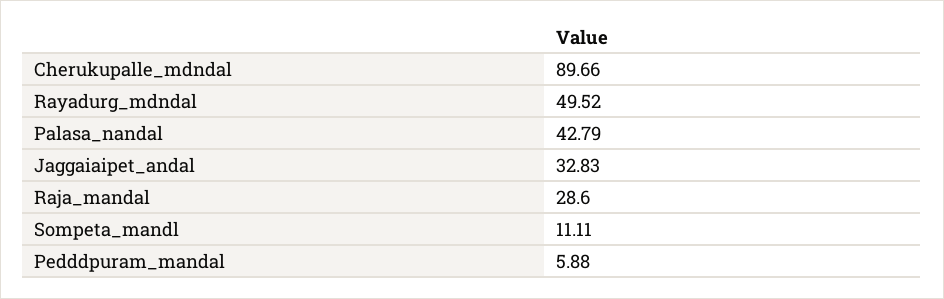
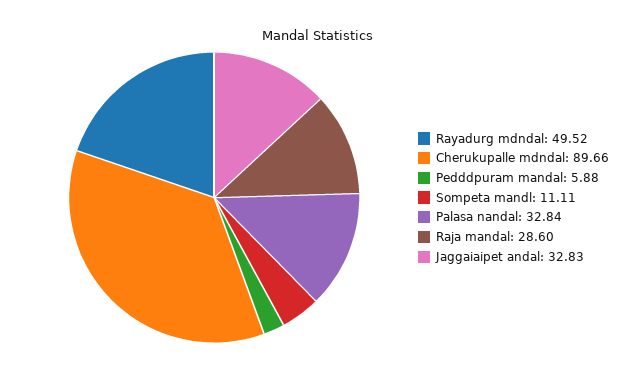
  {
    "Cherukupalle_mdndal": 89.66,
    "Rayadurg_mdndal": 49.52,
-   "Palasa_nandal": 42.79,
+   "Palasa_nandal": 32.84,
    "Jaggaiaipet_andal": 32.83,
    "Raja_mandal": 28.6,
    "Sompeta_mandl": 11.11,
    "Pedddpuram_mandal": 5.88
  }

